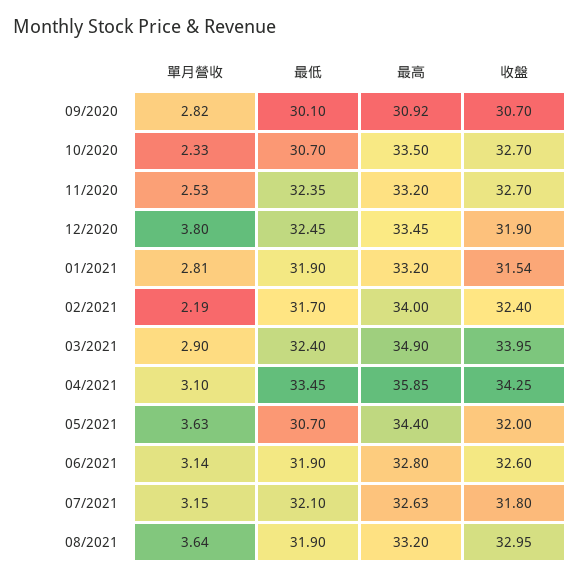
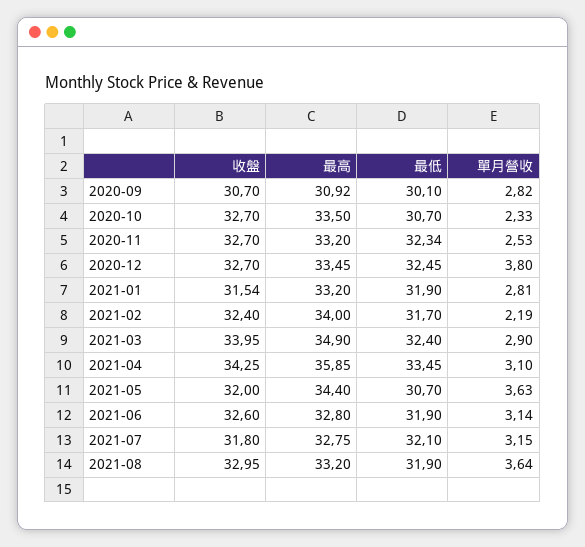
  {
    "單月營收": {
      "09/2020": 2.82,
      "10/2020": 2.33,
      "11/2020": 2.53,
      "12/2020": 3.8,
      "01/2021": 2.81,
      "02/2021": 2.19,
      "03/2021": 2.9,
      "04/2021": 3.1,
      "05/2021": 3.63,
      "06/2021": 3.14,
      "07/2021": 3.15,
      "08/2021": 3.64
    },
    "最低": {
      "09/2020": 30.1,
      "10/2020": 30.7,
-     "11/2020": 32.35,
+     "11/2020": 32.34,
      "12/2020": 32.45,
      "01/2021": 31.9,
      "02/2021": 31.7,
      "03/2021": 32.4,
      "04/2021": 33.45,
      "05/2021": 30.7,
      "06/2021": 31.9,
      "07/2021": 32.1,
      "08/2021": 31.9
    },
    "最高": {
      "09/2020": 30.92,
      "10/2020": 33.5,
      "11/2020": 33.2,
      "12/2020": 33.45,
      "01/2021": 33.2,
      "02/2021": 34,
      "03/2021": 34.9,
      "04/2021": 35.85,
      "05/2021": 34.4,
      "06/2021": 32.8,
-     "07/2021": 32.63,
+     "07/2021": 32.75,
      "08/2021": 33.2
    },
    "收盤": {
      "09/2020": 30.7,
      "10/2020": 32.7,
      "11/2020": 32.7,
-     "12/2020": 31.9,
+     "12/2020": 32.7,
      "01/2021": 31.54,
      "02/2021": 32.4,
      "03/2021": 33.95,
      "04/2021": 34.25,
      "05/2021": 32,
      "06/2021": 32.6,
      "07/2021": 31.8,
      "08/2021": 32.95
    }
  }

